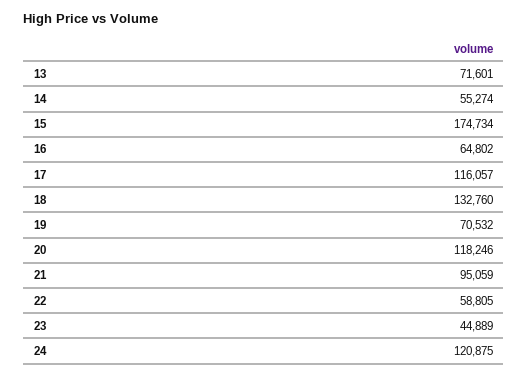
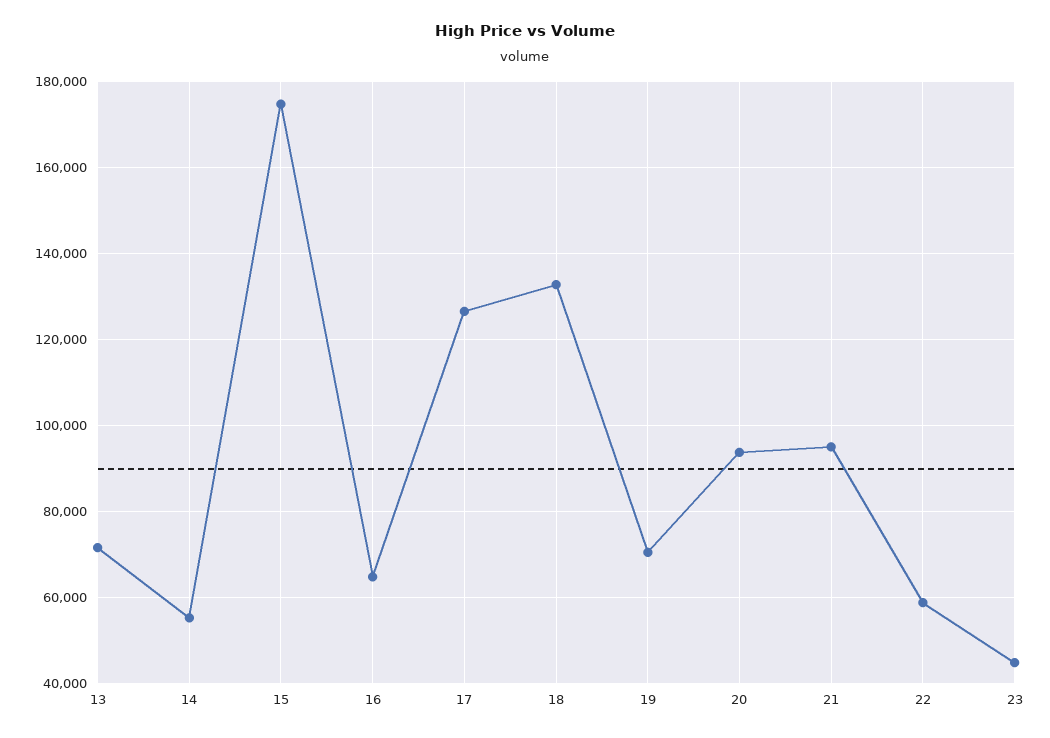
  {
    "13": 71601,
    "14": 55274,
    "15": 174734,
    "16": 64802,
-   "17": 116057,
+   "17": 126000,
    "18": 132760,
    "19": 70532,
-   "20": 118246,
+   "20": 94000,
    "21": 95059,
    "22": 58805,
-   "23": 44889,
+   "23": 44889
-   "24": 120875
  }

